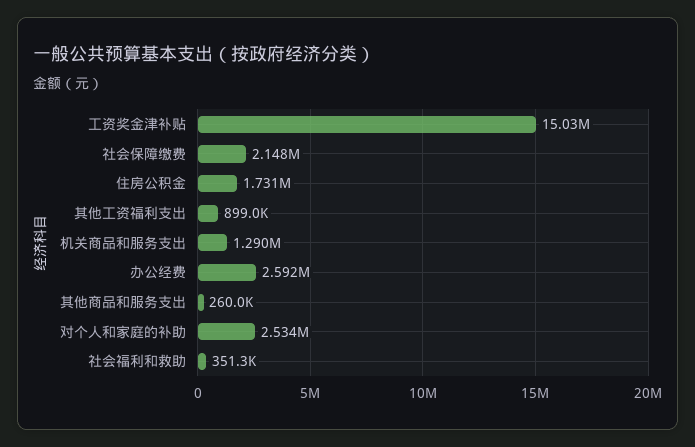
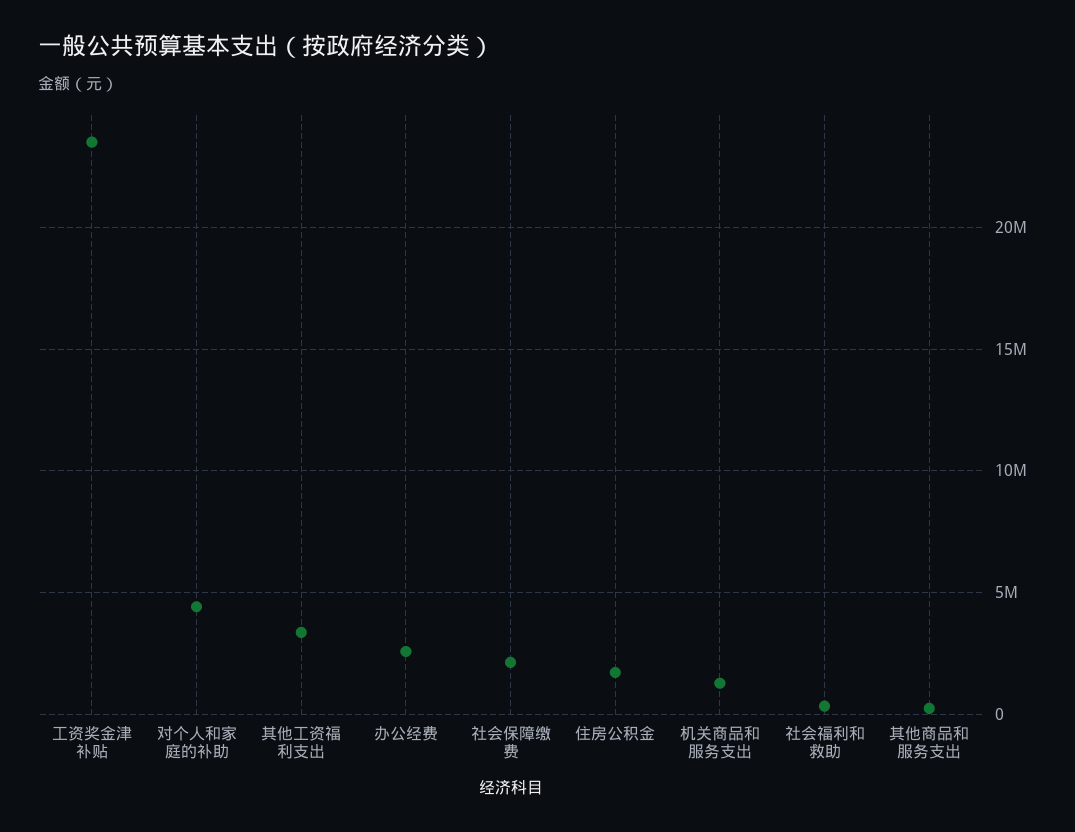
  {
-   "工资奖金津补贴": 15030000,
+   "工资奖金津补贴": 23500000,
    "社会保障缴费": 2148000,
    "住房公积金": 1731000,
-   "其他工资福利支出": 899000,
+   "其他工资福利支出": 3500000,
    "机关商品和服务支出": 1290000,
    "办公经费": 2592000,
    "其他商品和服务支出": 260000,
-   "对个人和家庭的补助": 2534000,
+   "对个人和家庭的补助": 4500000,
    "社会福利和救助": 351300
  }

